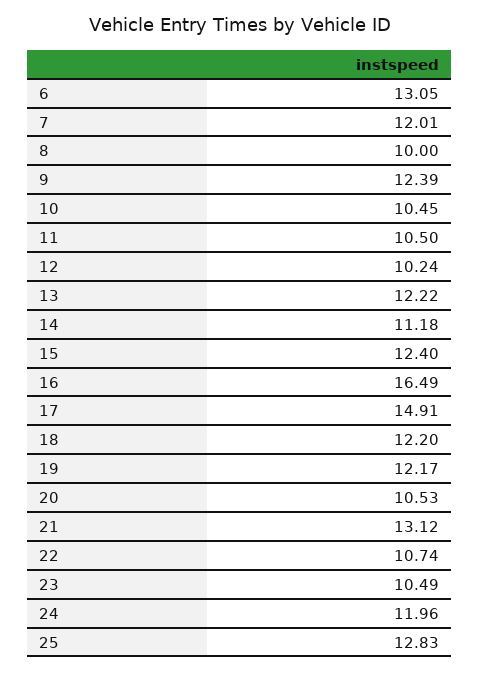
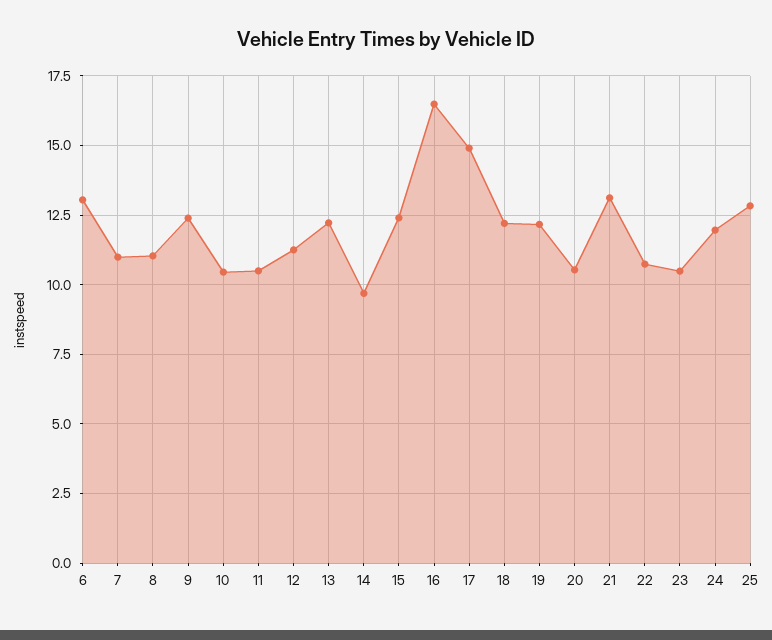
  {
    "6": 13.05,
-   "7": 12.01,
+   "7": 11,
-   "8": 10,
+   "8": 11,
    "9": 12.39,
    "10": 10.45,
    "11": 10.5,
-   "12": 10.24,
+   "12": 11.25,
    "13": 12.22,
-   "14": 11.18,
+   "14": 9.75,
    "15": 12.4,
    "16": 16.49,
    "17": 14.91,
    "18": 12.2,
    "19": 12.17,
    "20": 10.53,
    "21": 13.12,
    "22": 10.74,
    "23": 10.49,
    "24": 11.96,
    "25": 12.83
  }

